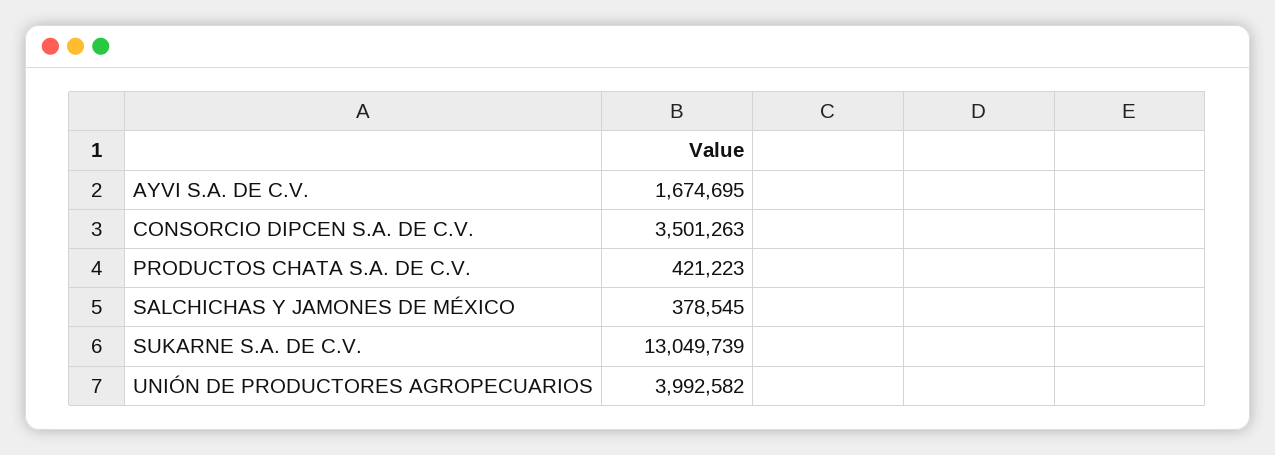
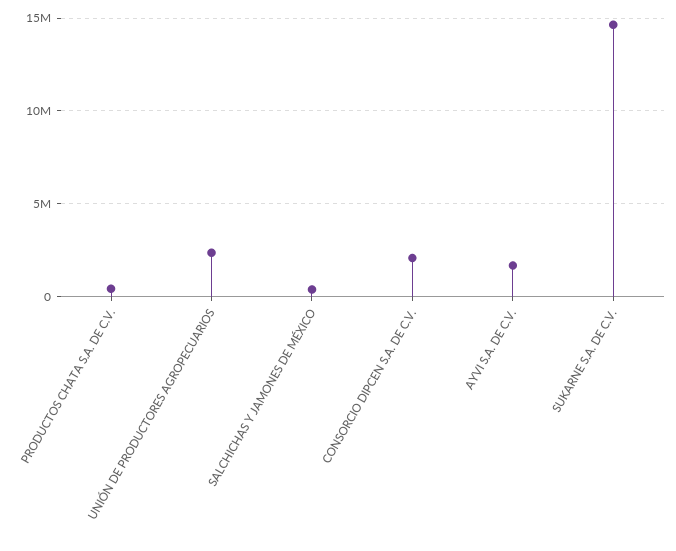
  {
    "AYVI S.A. DE C.V.": 1674695,
-   "CONSORCIO DIPCEN S.A. DE C.V.": 3501263,
+   "CONSORCIO DIPCEN S.A. DE C.V.": 2000000,
    "PRODUCTOS CHATA S.A. DE C.V.": 421223,
    "SALCHICHAS Y JAMONES DE MÉXICO": 378545,
-   "SUKARNE S.A. DE C.V.": 13049739,
+   "SUKARNE S.A. DE C.V.": 14500000,
-   "UNIÓN DE PRODUCTORES AGROPECUARIOS": 3992582
+   "UNIÓN DE PRODUCTORES AGROPECUARIOS": 2500000
  }

